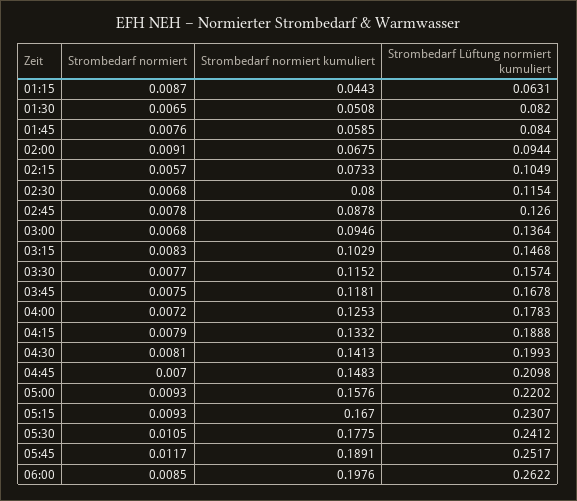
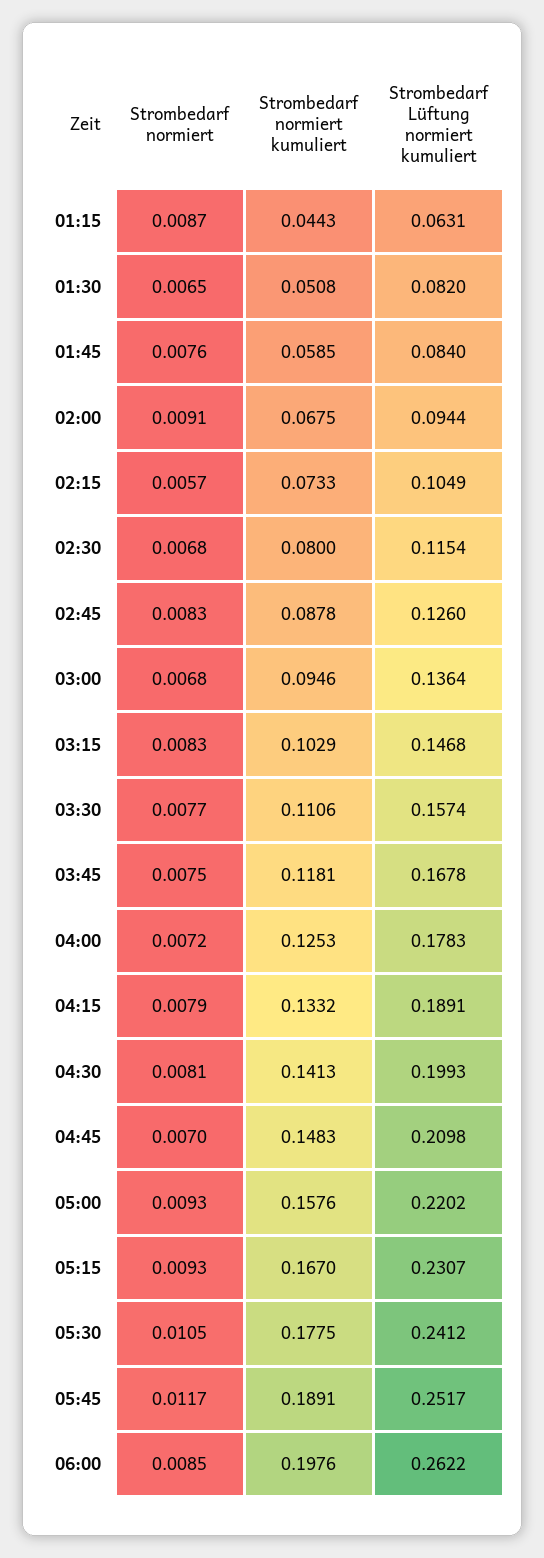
  {
    "Strombedarf normiert": {
      "01:15": 0.0087,
      "01:30": 0.0065,
      "01:45": 0.0076,
      "02:00": 0.0091,
      "02:15": 0.0057,
      "02:30": 0.0068,
-     "02:45": 0.0078,
+     "02:45": 0.0083,
      "03:00": 0.0068,
      "03:15": 0.0083,
      "03:30": 0.0077,
      "03:45": 0.0075,
      "04:00": 0.0072,
      "04:15": 0.0079,
      "04:30": 0.0081,
      "04:45": 0.007,
      "05:00": 0.0093,
      "05:15": 0.0093,
      "05:30": 0.0105,
      "05:45": 0.0117,
      "06:00": 0.0085
    },
    "Strombedarf normiert kumuliert": {
      "01:15": 0.0443,
      "01:30": 0.0508,
      "01:45": 0.0585,
      "02:00": 0.0675,
      "02:15": 0.0733,
      "02:30": 0.08,
      "02:45": 0.0878,
      "03:00": 0.0946,
      "03:15": 0.1029,
-     "03:30": 0.1152,
+     "03:30": 0.1106,
      "03:45": 0.1181,
      "04:00": 0.1253,
      "04:15": 0.1332,
      "04:30": 0.1413,
      "04:45": 0.1483,
      "05:00": 0.1576,
      "05:15": 0.167,
      "05:30": 0.1775,
      "05:45": 0.1891,
      "06:00": 0.1976
    },
    "Strombedarf Lüftung normiert kumuliert": {
      "01:15": 0.0631,
      "01:30": 0.082,
      "01:45": 0.084,
      "02:00": 0.0944,
      "02:15": 0.1049,
      "02:30": 0.1154,
      "02:45": 0.126,
      "03:00": 0.1364,
      "03:15": 0.1468,
      "03:30": 0.1574,
      "03:45": 0.1678,
      "04:00": 0.1783,
-     "04:15": 0.1888,
+     "04:15": 0.1891,
      "04:30": 0.1993,
      "04:45": 0.2098,
      "05:00": 0.2202,
      "05:15": 0.2307,
      "05:30": 0.2412,
      "05:45": 0.2517,
      "06:00": 0.2622
    }
  }

